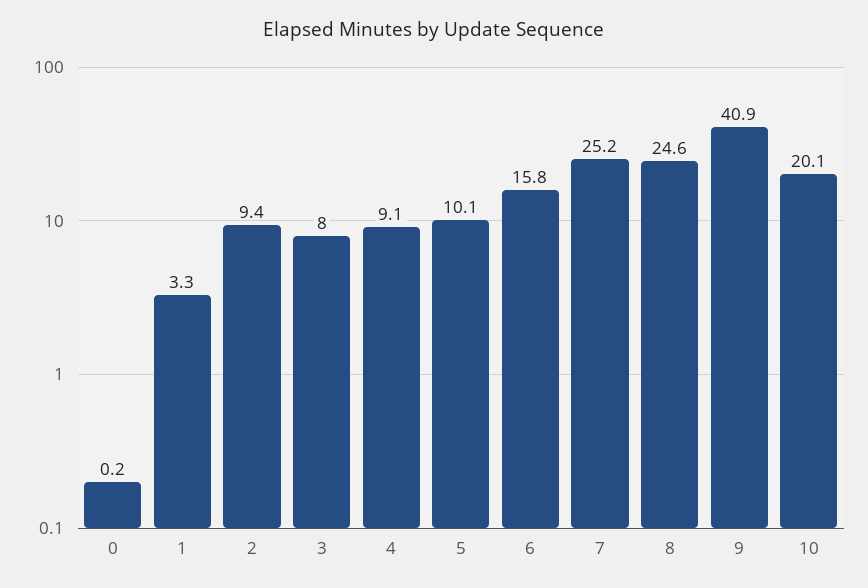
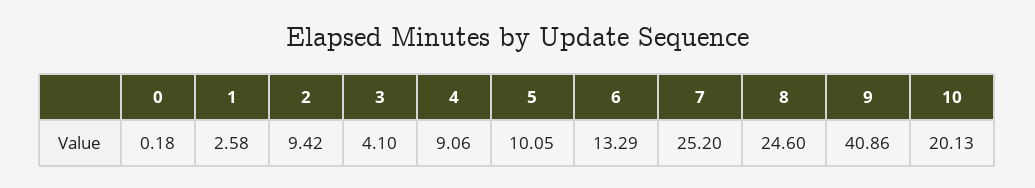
  {
    "0": 0.18,
-   "1": 3.3,
+   "1": 2.58,
    "2": 9.42,
-   "3": 8,
+   "3": 4.1,
    "4": 9.06,
    "5": 10.05,
-   "6": 15.8,
+   "6": 13.29,
    "7": 25.2,
    "8": 24.6,
    "9": 40.86,
    "10": 20.13
  }

